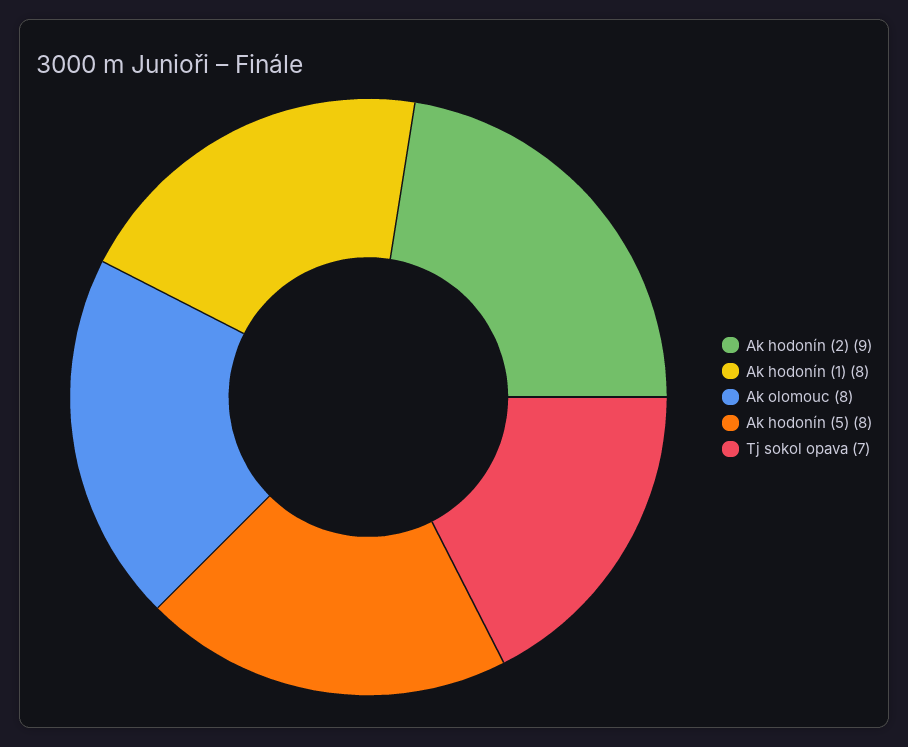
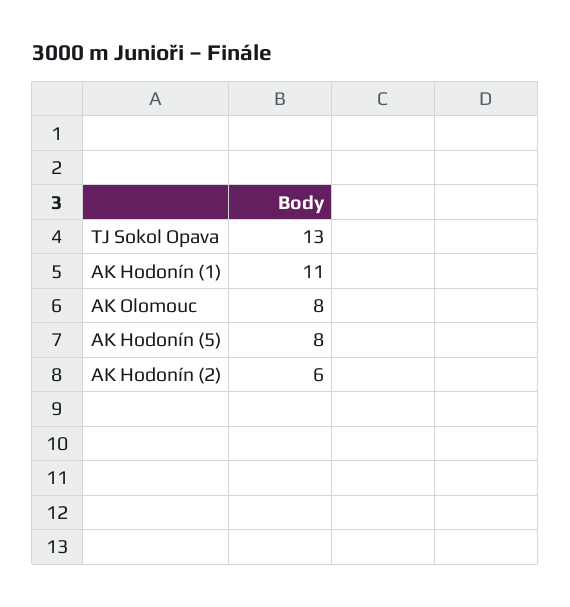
  {
-   "Ak hodonín (2)": 9,
+   "Ak hodonín (2)": 6,
-   "Ak hodonín (1)": 8,
+   "Ak hodonín (1)": 11,
    "Ak olomouc": 8,
    "Ak hodonín (5)": 8,
-   "Tj sokol opava": 7
+   "Tj sokol opava": 13
  }

